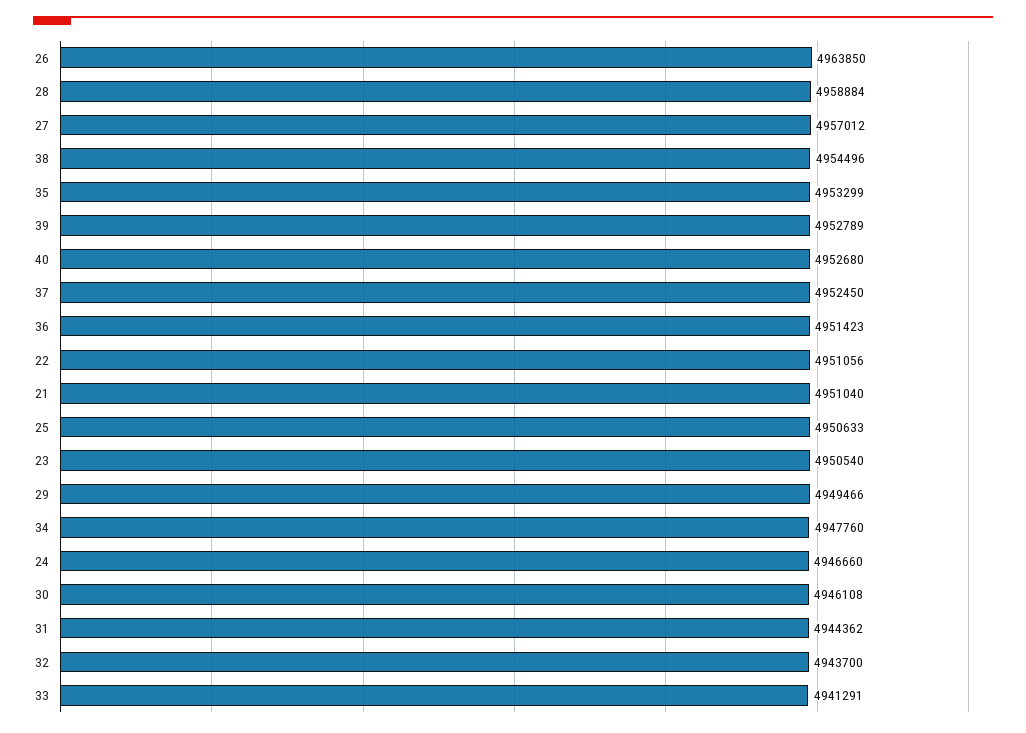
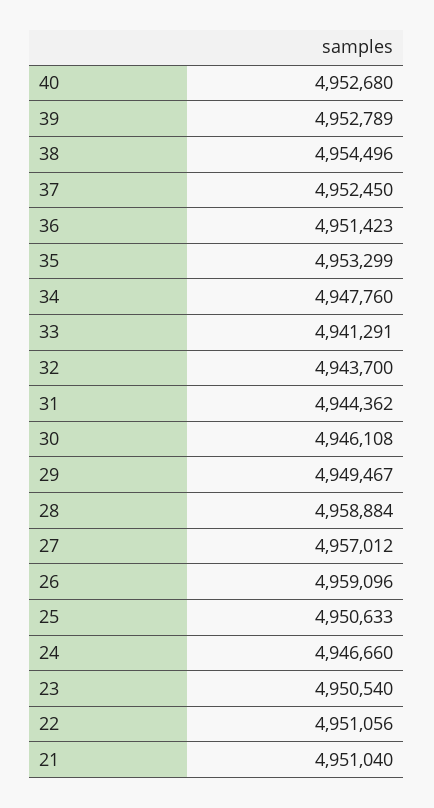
  {
-   "26": 4963850,
+   "26": 4959096,
    "28": 4958884,
    "27": 4957012,
    "38": 4954496,
    "35": 4953299,
    "39": 4952789,
    "40": 4952680,
    "37": 4952450,
    "36": 4951423,
    "22": 4951056,
    "21": 4951040,
    "25": 4950633,
    "23": 4950540,
-   "29": 4949466,
+   "29": 4949467,
    "34": 4947760,
    "24": 4946660,
    "30": 4946108,
    "31": 4944362,
    "32": 4943700,
    "33": 4941291
  }

